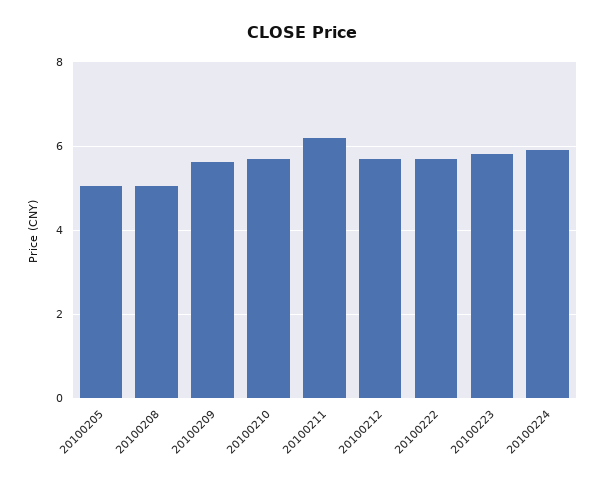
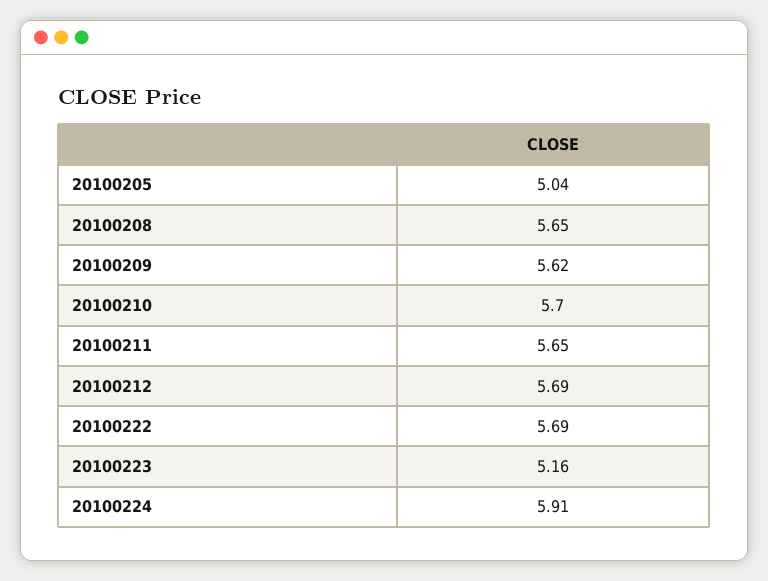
  {
    "20100205": 5.04,
-   "20100208": 5,
+   "20100208": 5.65,
    "20100209": 5.62,
    "20100210": 5.7,
-   "20100211": 6.2,
+   "20100211": 5.65,
    "20100212": 5.69,
    "20100222": 5.69,
-   "20100223": 5.8,
+   "20100223": 5.16,
    "20100224": 5.91
  }

